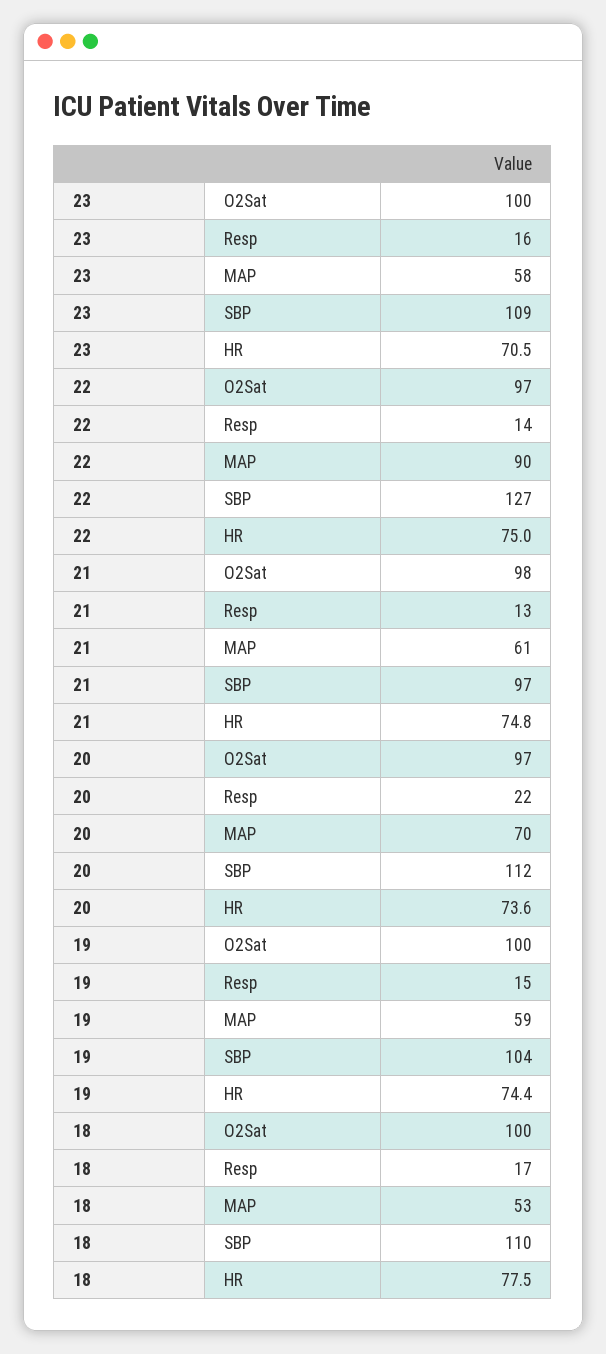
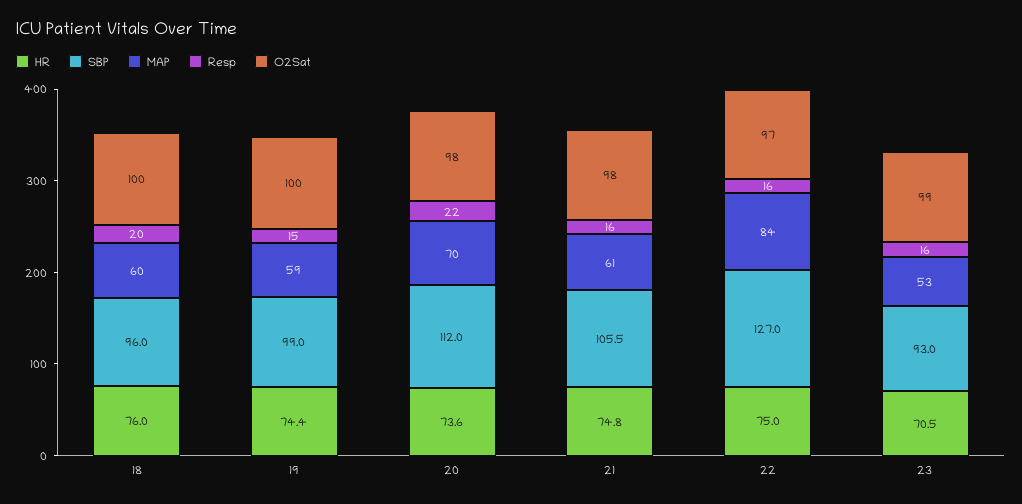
  {
    "O2Sat": {
-     "23": 100,
+     "23": 99,
      "22": 97,
      "21": 98,
-     "20": 97,
+     "20": 98,
      "19": 100,
      "18": 100
    },
    "Resp": {
      "23": 16,
-     "22": 14,
+     "22": 16,
-     "21": 13,
+     "21": 16,
      "20": 22,
      "19": 15,
-     "18": 17
+     "18": 20
    },
    "MAP": {
-     "23": 58,
+     "23": 53,
-     "22": 90,
+     "22": 84,
      "21": 61,
      "20": 70,
      "19": 59,
-     "18": 53
+     "18": 60
    },
    "SBP": {
-     "23": 109,
+     "23": 93,
      "22": 127,
-     "21": 97,
+     "21": 105.5,
      "20": 112,
-     "19": 104,
+     "19": 99,
-     "18": 110
+     "18": 96
    },
    "HR": {
      "23": 70.5,
      "22": 75,
      "21": 74.8,
      "20": 73.6,
      "19": 74.4,
-     "18": 77.5
+     "18": 76
    }
  }

